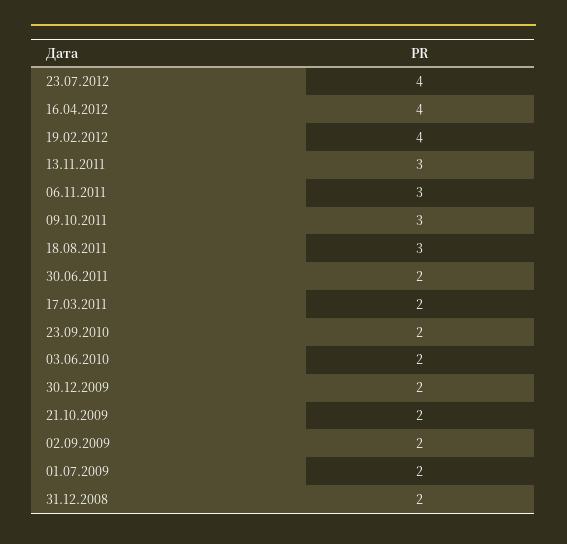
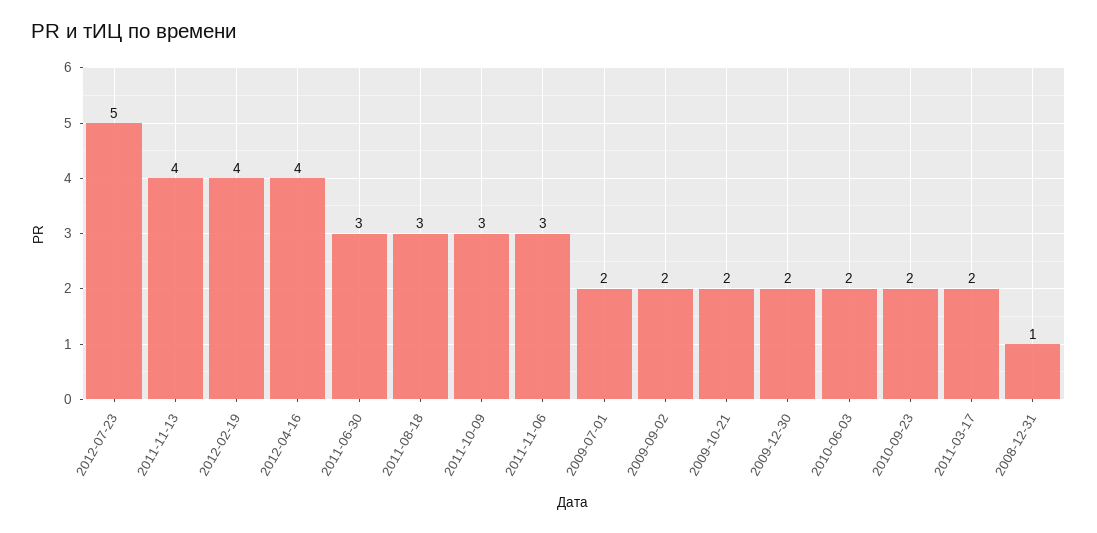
  {
-   "23.07.2012": 4,
+   "23.07.2012": 5,
    "16.04.2012": 4,
    "19.02.2012": 4,
-   "13.11.2011": 3,
+   "13.11.2011": 4,
    "06.11.2011": 3,
    "09.10.2011": 3,
    "18.08.2011": 3,
-   "30.06.2011": 2,
+   "30.06.2011": 3,
    "17.03.2011": 2,
    "23.09.2010": 2,
    "03.06.2010": 2,
    "30.12.2009": 2,
    "21.10.2009": 2,
    "02.09.2009": 2,
    "01.07.2009": 2,
-   "31.12.2008": 2
+   "31.12.2008": 1
  }

